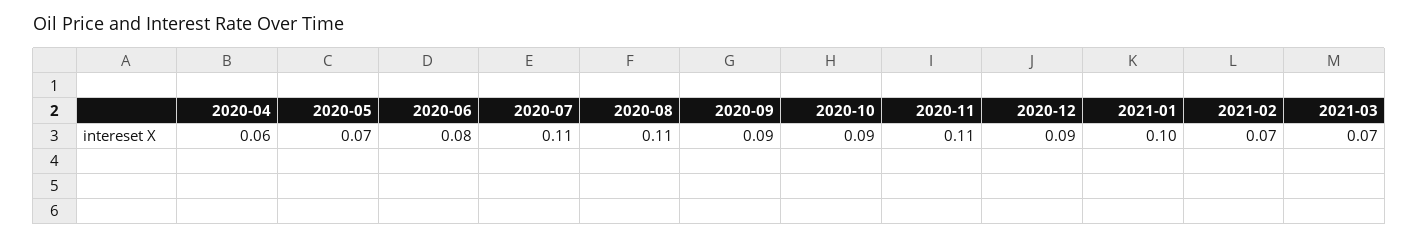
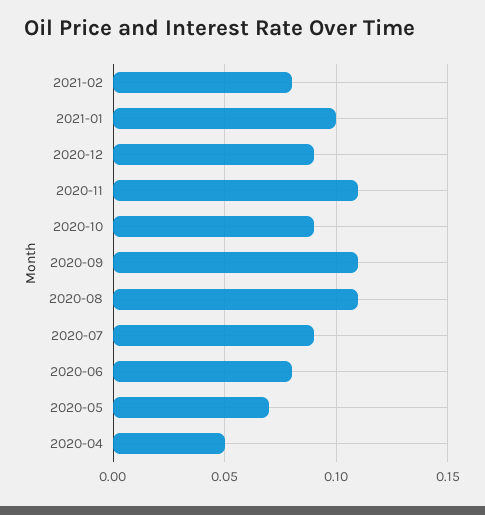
  {
-   "2020-04": 0.06,
+   "2020-04": 0.05,
    "2020-05": 0.07,
    "2020-06": 0.08,
-   "2020-07": 0.11,
+   "2020-07": 0.09,
    "2020-08": 0.11,
-   "2020-09": 0.09,
+   "2020-09": 0.11,
    "2020-10": 0.09,
    "2020-11": 0.11,
    "2020-12": 0.09,
    "2021-01": 0.1,
-   "2021-02": 0.07,
+   "2021-02": 0.08
-   "2021-03": 0.07
  }

